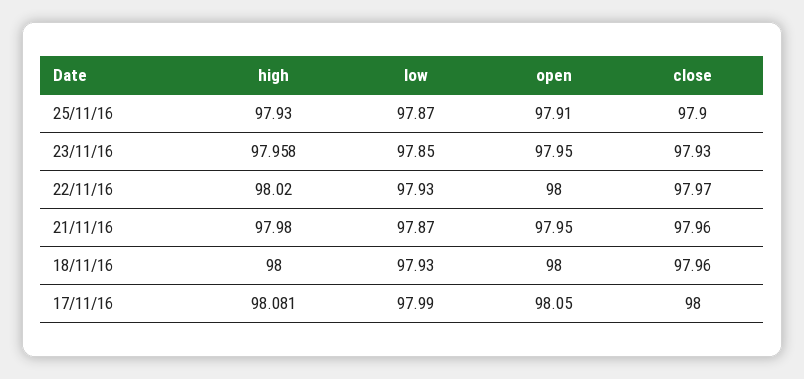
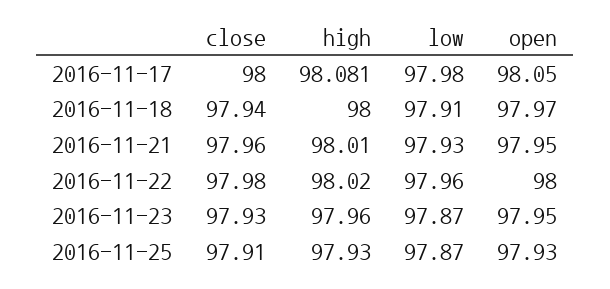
  {
    "high": {
      "25/11/16": 97.93,
-     "23/11/16": 97.958,
+     "23/11/16": 97.96,
      "22/11/16": 98.02,
-     "21/11/16": 97.98,
+     "21/11/16": 98.01,
      "18/11/16": 98,
      "17/11/16": 98.081
    },
    "low": {
      "25/11/16": 97.87,
-     "23/11/16": 97.85,
+     "23/11/16": 97.87,
-     "22/11/16": 97.93,
+     "22/11/16": 97.96,
-     "21/11/16": 97.87,
+     "21/11/16": 97.93,
-     "18/11/16": 97.93,
+     "18/11/16": 97.91,
-     "17/11/16": 97.99
+     "17/11/16": 97.98
    },
    "open": {
-     "25/11/16": 97.91,
+     "25/11/16": 97.93,
      "23/11/16": 97.95,
      "22/11/16": 98,
      "21/11/16": 97.95,
-     "18/11/16": 98,
+     "18/11/16": 97.97,
      "17/11/16": 98.05
    },
    "close": {
-     "25/11/16": 97.9,
+     "25/11/16": 97.91,
      "23/11/16": 97.93,
-     "22/11/16": 97.97,
+     "22/11/16": 97.98,
      "21/11/16": 97.96,
-     "18/11/16": 97.96,
+     "18/11/16": 97.94,
      "17/11/16": 98
    }
  }

